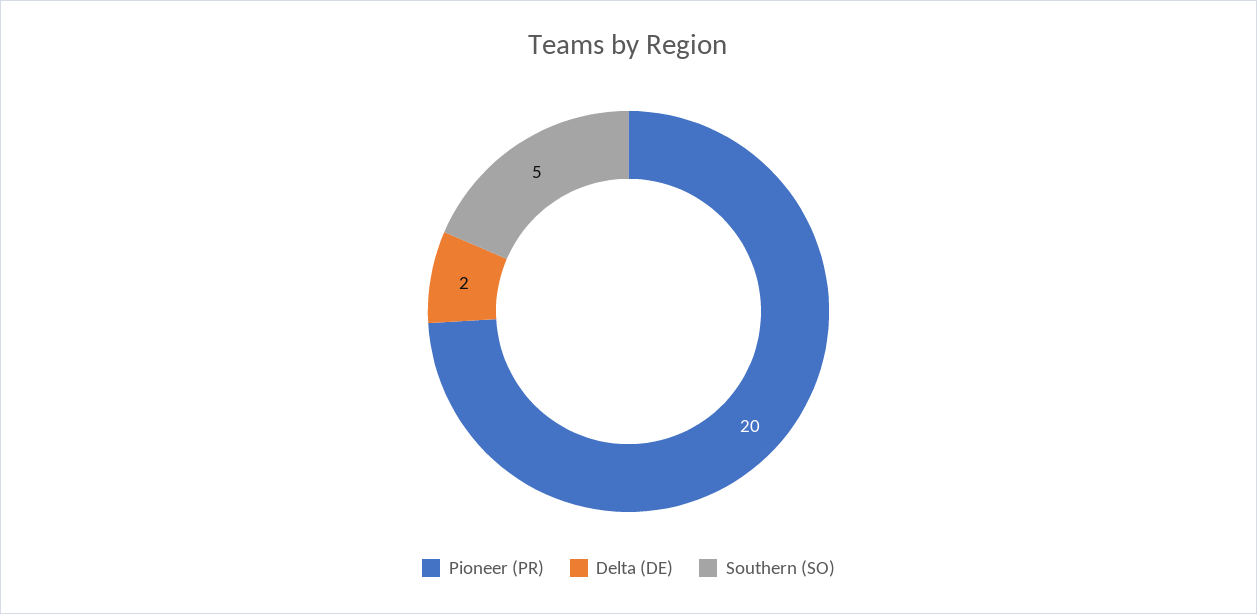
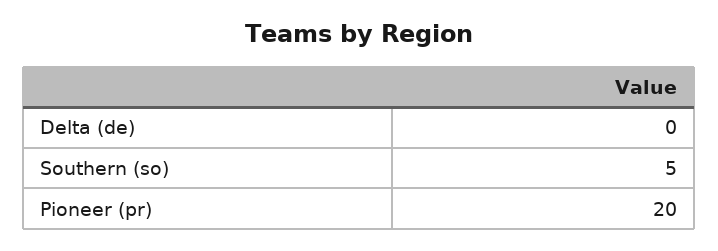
  {
    "Pioneer (PR)": 20,
-   "Delta (DE)": 2,
+   "Delta (DE)": 0,
    "Southern (SO)": 5
  }

